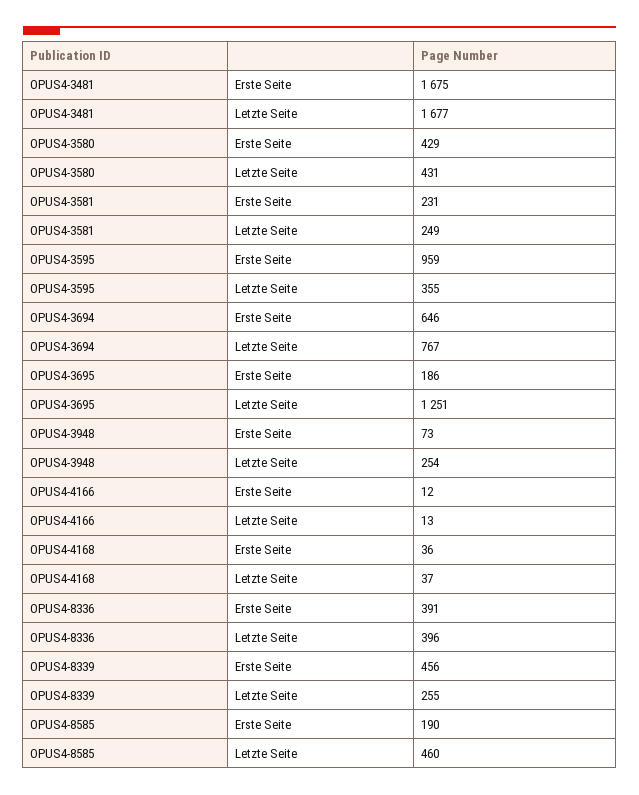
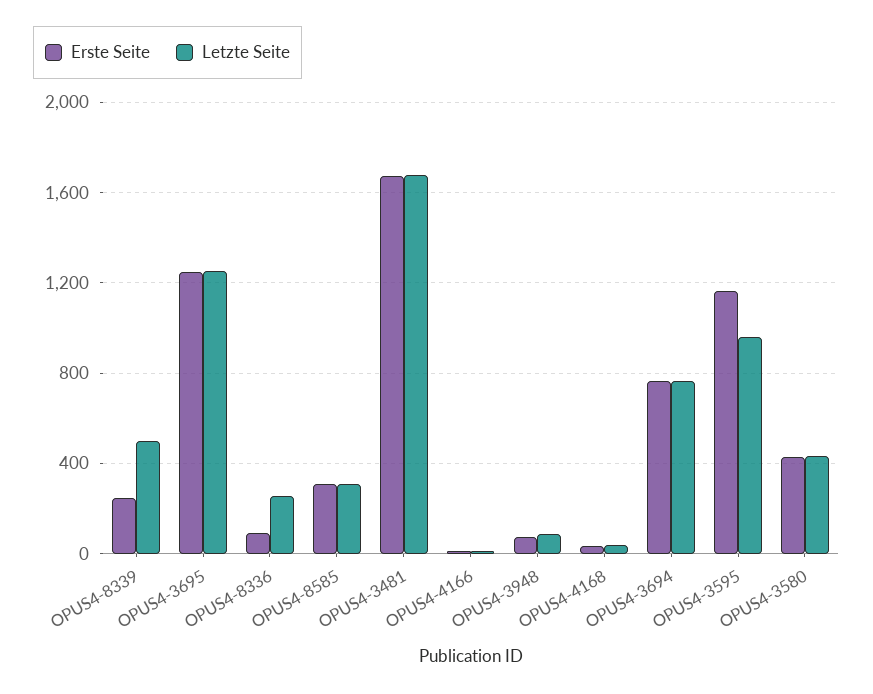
  {
    "Erste Seite": {
      "OPUS4-3481": 1675,
      "OPUS4-3580": 429,
-     "OPUS4-3581": 231,
-     "OPUS4-3595": 959,
+     "OPUS4-3595": 1150,
-     "OPUS4-3694": 646,
+     "OPUS4-3694": 750,
-     "OPUS4-3695": 186,
+     "OPUS4-3695": 1250,
      "OPUS4-3948": 73,
      "OPUS4-4166": 12,
      "OPUS4-4168": 36,
-     "OPUS4-8336": 391,
+     "OPUS4-8336": 100,
-     "OPUS4-8339": 456,
+     "OPUS4-8339": 250,
-     "OPUS4-8585": 190
+     "OPUS4-8585": 300
    },
    "Letzte Seite": {
      "OPUS4-3481": 1677,
      "OPUS4-3580": 431,
-     "OPUS4-3581": 249,
-     "OPUS4-3595": 355,
+     "OPUS4-3595": 950,
      "OPUS4-3694": 767,
      "OPUS4-3695": 1251,
-     "OPUS4-3948": 254,
+     "OPUS4-3948": 100,
      "OPUS4-4166": 13,
      "OPUS4-4168": 37,
-     "OPUS4-8336": 396,
+     "OPUS4-8336": 250,
-     "OPUS4-8339": 255,
+     "OPUS4-8339": 500,
-     "OPUS4-8585": 460
+     "OPUS4-8585": 300
    }
  }

